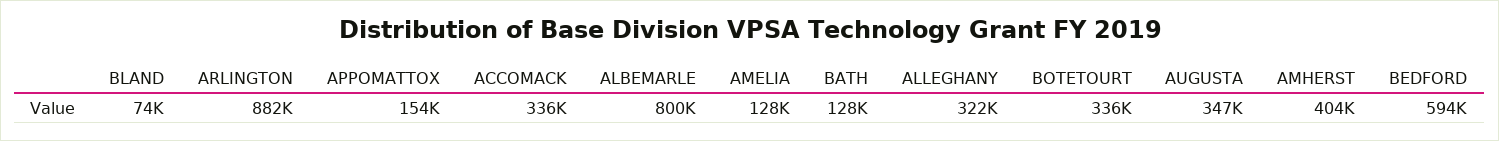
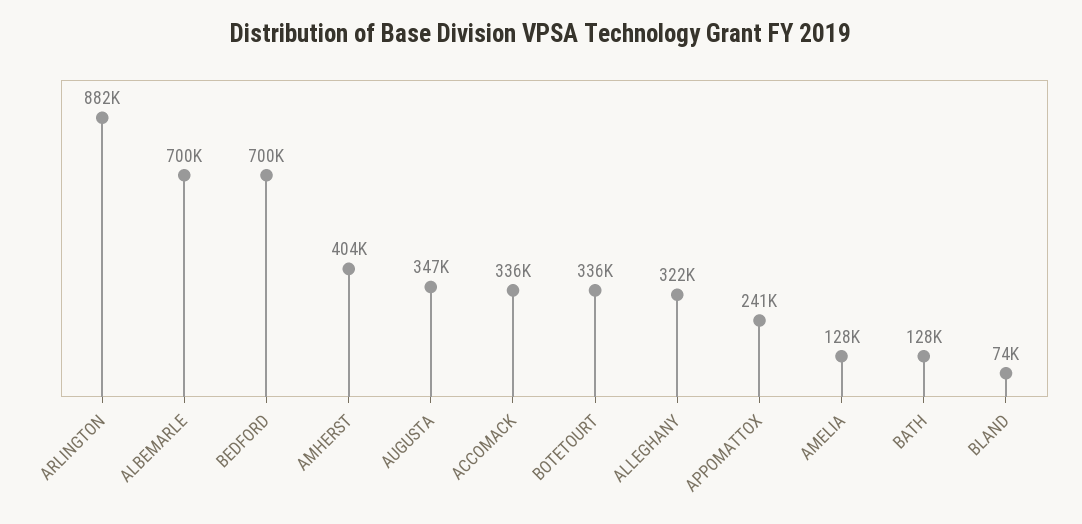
  {
    "BLAND": 74000,
    "ARLINGTON": 882000,
-   "APPOMATTOX": 154000,
+   "APPOMATTOX": 241000,
    "ACCOMACK": 336000,
-   "ALBEMARLE": 800000,
+   "ALBEMARLE": 700000,
    "AMELIA": 128000,
    "BATH": 128000,
    "ALLEGHANY": 322000,
    "BOTETOURT": 336000,
    "AUGUSTA": 347000,
    "AMHERST": 404000,
-   "BEDFORD": 594000
+   "BEDFORD": 700000
  }

